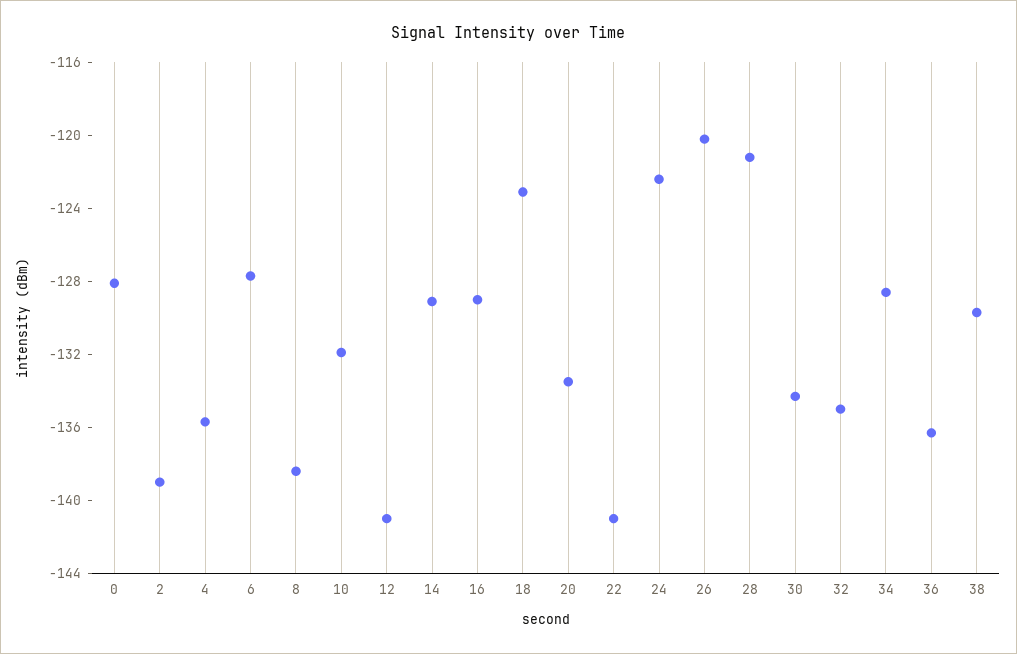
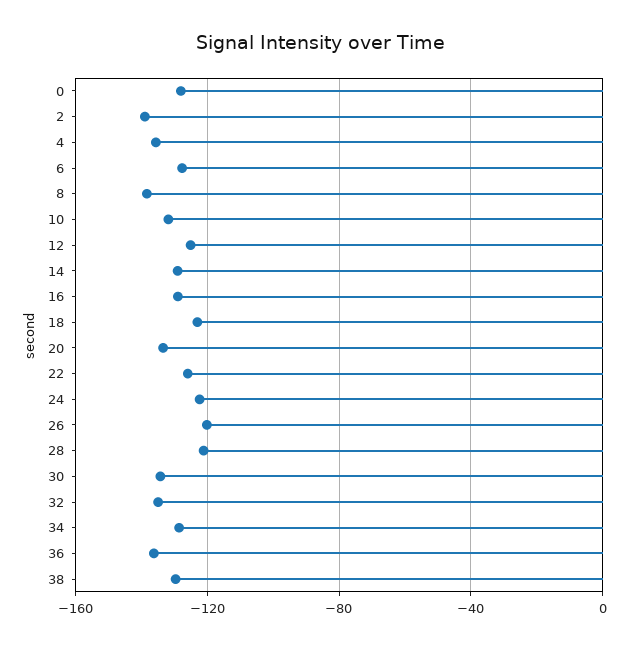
  {
    "0": -128,
    "2": -139,
    "4": -136,
    "6": -128,
    "8": -138,
    "10": -132,
-   "12": -141,
+   "12": -125,
    "14": -129,
    "16": -129,
    "18": -123,
    "20": -134,
-   "22": -141,
+   "22": -125,
    "24": -122,
    "26": -120,
    "28": -121,
    "30": -134,
    "32": -135,
    "34": -129,
    "36": -136,
    "38": -130
  }

